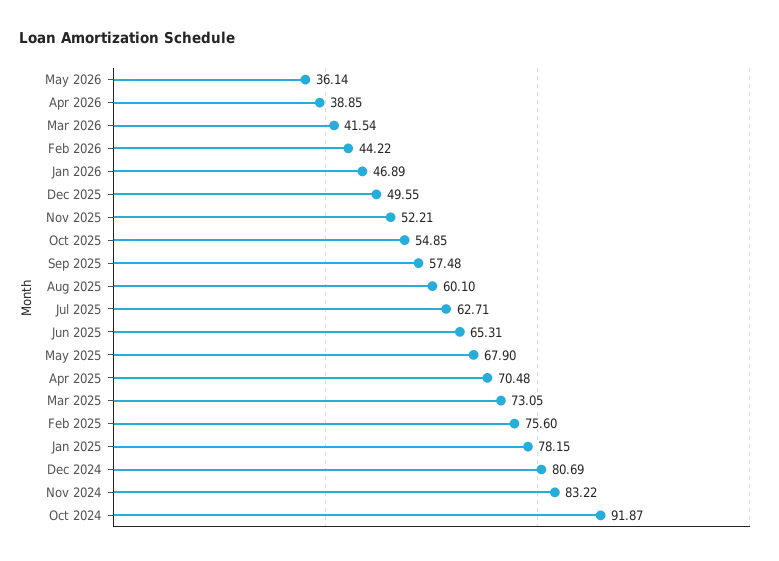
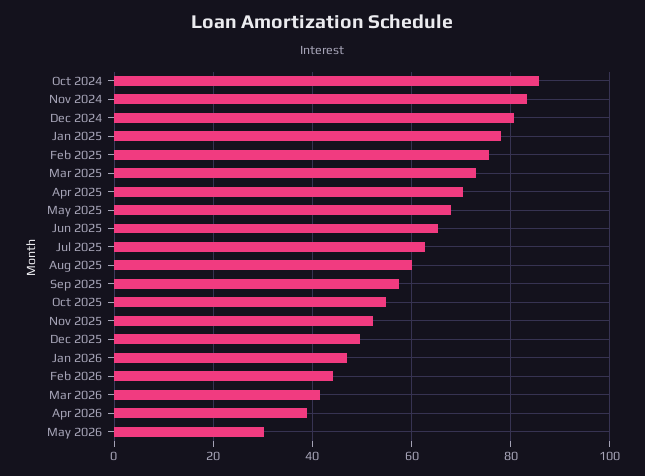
  {
-   "May 2026": 36.14,
+   "May 2026": 30,
    "Apr 2026": 38.85,
    "Mar 2026": 41.54,
    "Feb 2026": 44.22,
    "Jan 2026": 46.89,
    "Dec 2025": 49.55,
    "Nov 2025": 52.21,
    "Oct 2025": 54.85,
    "Sep 2025": 57.48,
    "Aug 2025": 60.1,
    "Jul 2025": 62.71,
    "Jun 2025": 65.31,
    "May 2025": 67.9,
    "Apr 2025": 70.48,
    "Mar 2025": 73.05,
    "Feb 2025": 75.6,
    "Jan 2025": 78.15,
    "Dec 2024": 80.69,
    "Nov 2024": 83.22,
-   "Oct 2024": 91.87
+   "Oct 2024": 86
  }

